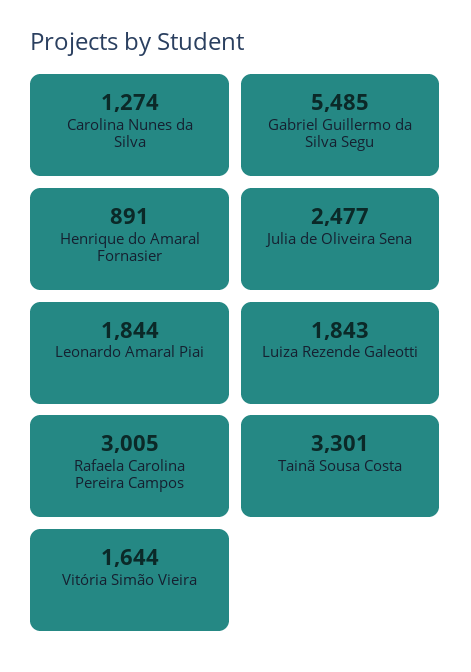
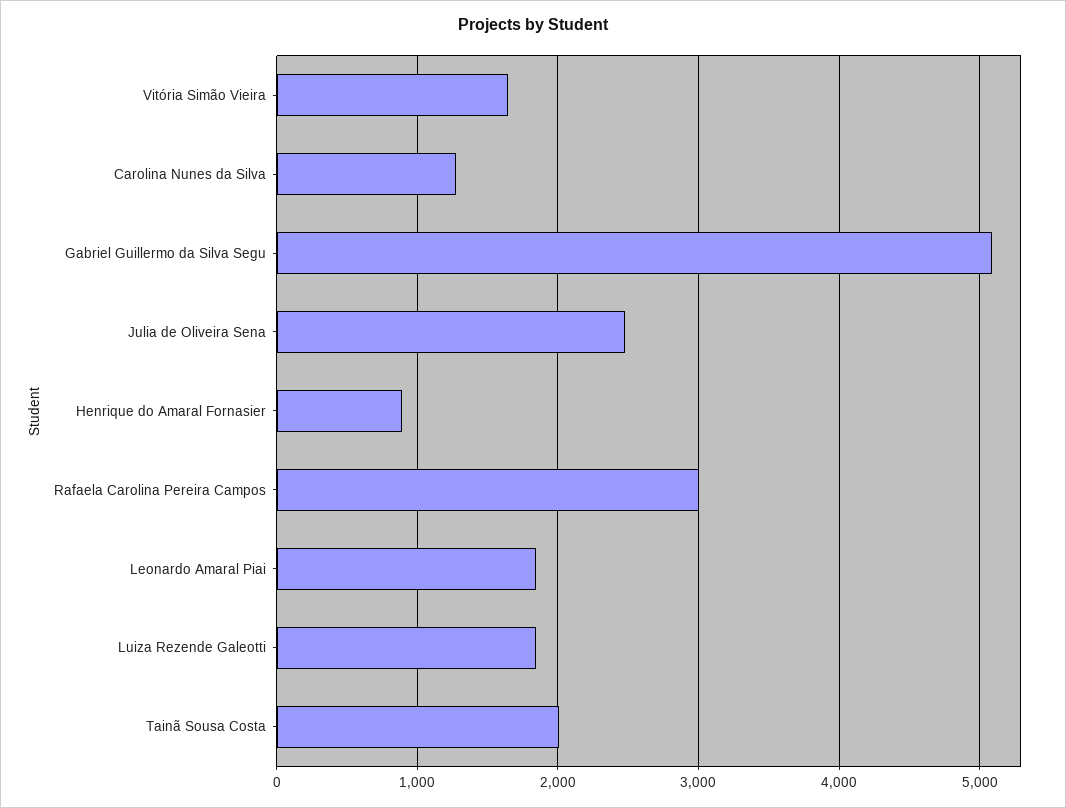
  {
    "Carolina Nunes da Silva": 1274,
-   "Gabriel Guillermo da Silva Segu": 5485,
+   "Gabriel Guillermo da Silva Segu": 5100,
    "Henrique do Amaral Fornasier": 891,
    "Julia de Oliveira Sena": 2477,
    "Leonardo Amaral Piai": 1844,
    "Luiza Rezende Galeotti": 1843,
    "Rafaela Carolina Pereira Campos": 3005,
-   "Tainã Sousa Costa": 3301,
+   "Tainã Sousa Costa": 2000,
    "Vitória Simão Vieira": 1644
  }

